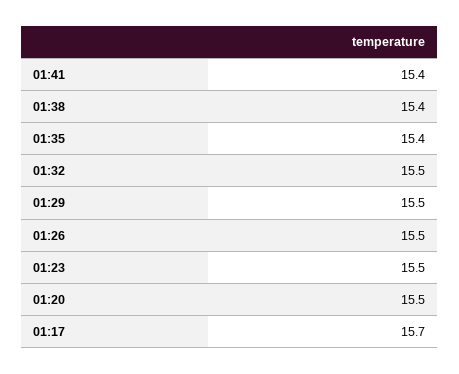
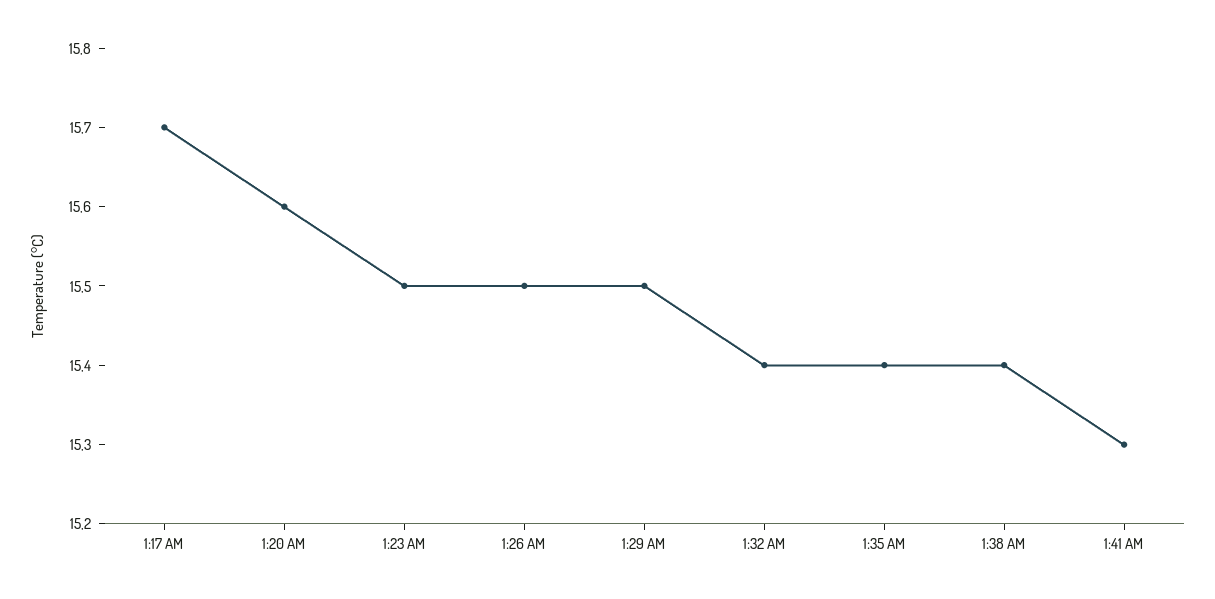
  {
-   "01:41": 15.4,
+   "01:41": 15.3,
    "01:38": 15.4,
    "01:35": 15.4,
-   "01:32": 15.5,
+   "01:32": 15.4,
    "01:29": 15.5,
    "01:26": 15.5,
    "01:23": 15.5,
-   "01:20": 15.5,
+   "01:20": 15.6,
    "01:17": 15.7
  }

